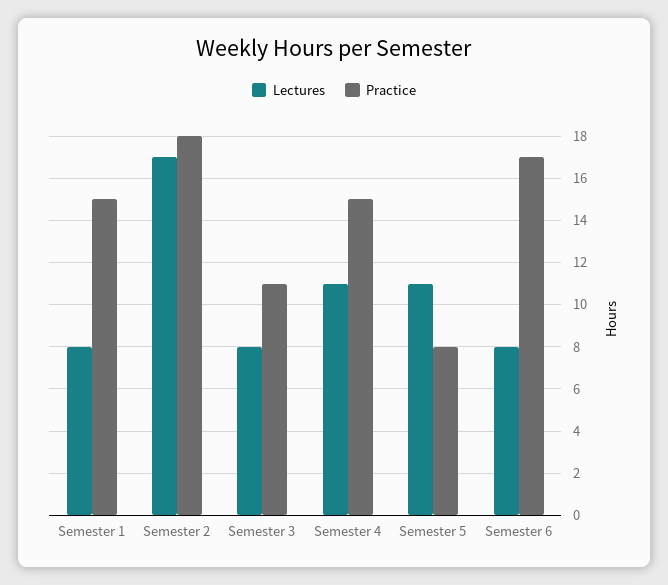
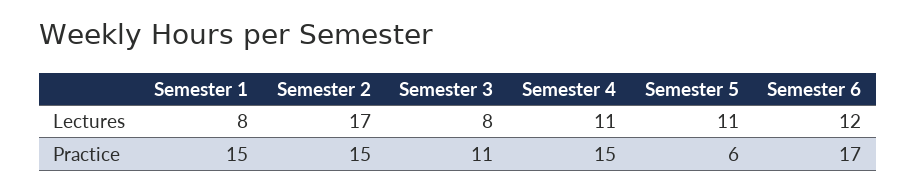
  {
    "Lectures": {
      "Semester 1": 8,
      "Semester 2": 17,
      "Semester 3": 8,
      "Semester 4": 11,
      "Semester 5": 11,
-     "Semester 6": 8
+     "Semester 6": 12
    },
    "Practice": {
      "Semester 1": 15,
-     "Semester 2": 18,
+     "Semester 2": 15,
      "Semester 3": 11,
      "Semester 4": 15,
-     "Semester 5": 8,
+     "Semester 5": 6,
      "Semester 6": 17
    }
  }

